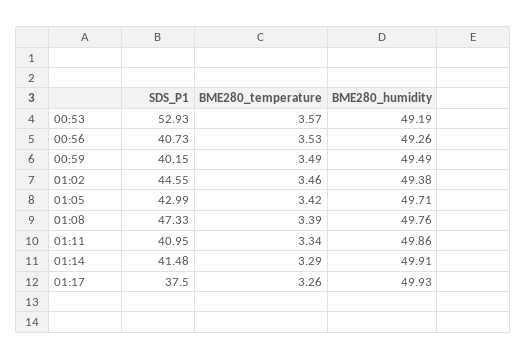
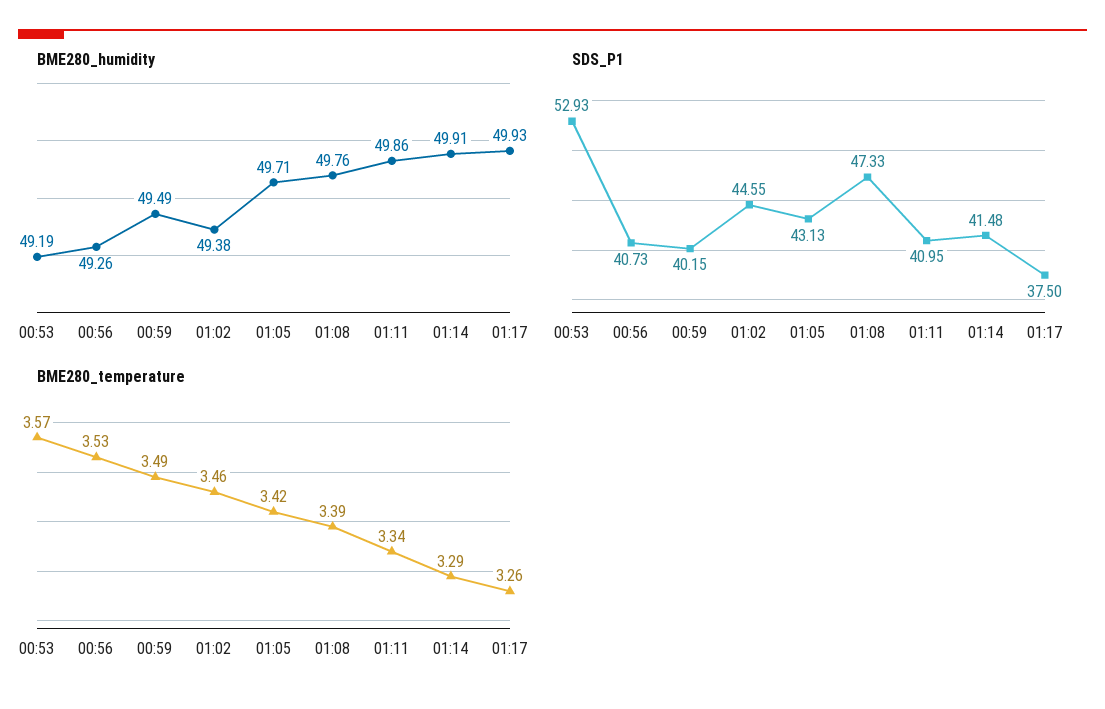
  {
    "SDS_P1": {
      "00:53": 52.93,
      "00:56": 40.73,
      "00:59": 40.15,
      "01:02": 44.55,
-     "01:05": 42.99,
+     "01:05": 43.13,
      "01:08": 47.33,
      "01:11": 40.95,
      "01:14": 41.48,
      "01:17": 37.5
    },
    "BME280_temperature": {
      "00:53": 3.57,
      "00:56": 3.53,
      "00:59": 3.49,
      "01:02": 3.46,
      "01:05": 3.42,
      "01:08": 3.39,
      "01:11": 3.34,
      "01:14": 3.29,
      "01:17": 3.26
    },
    "BME280_humidity": {
      "00:53": 49.19,
      "00:56": 49.26,
      "00:59": 49.49,
      "01:02": 49.38,
      "01:05": 49.71,
      "01:08": 49.76,
      "01:11": 49.86,
      "01:14": 49.91,
      "01:17": 49.93
    }
  }

